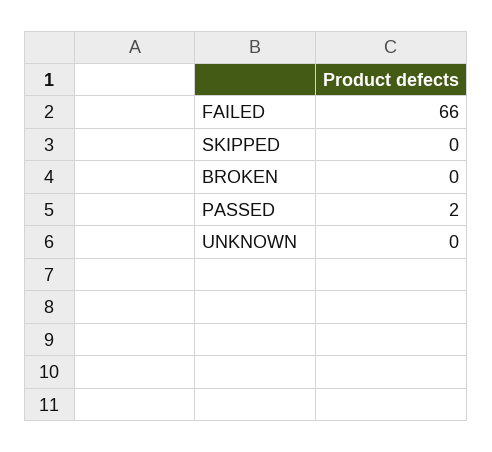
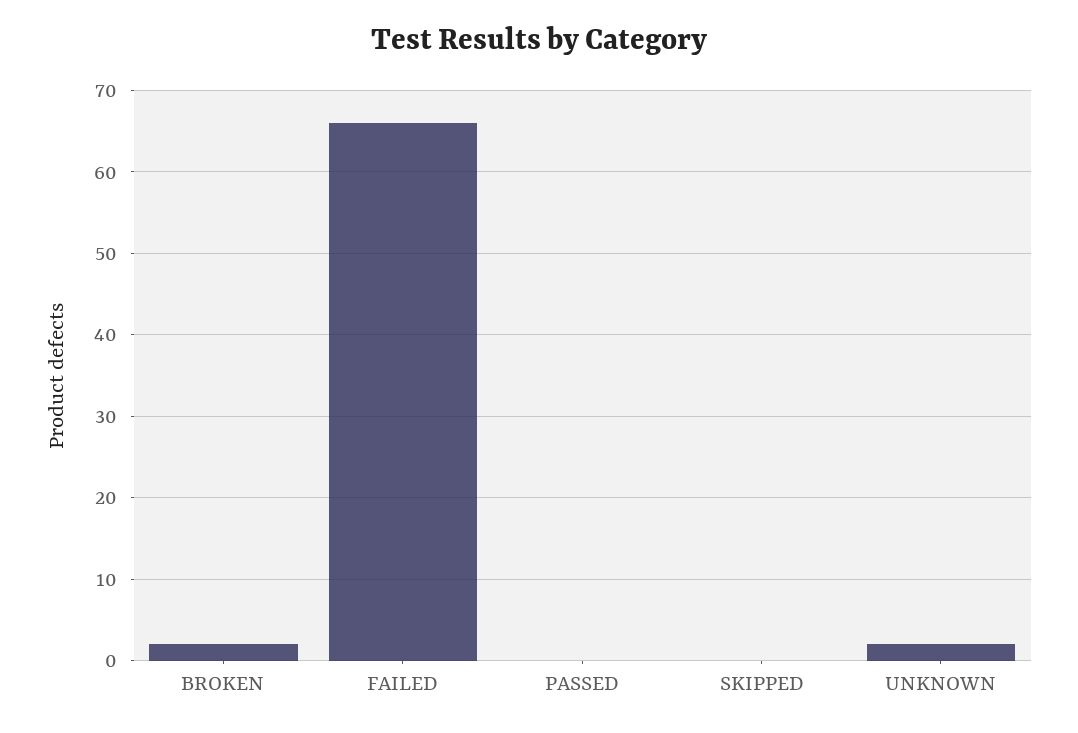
  {
    "FAILED": 66,
    "SKIPPED": 0,
-   "BROKEN": 0,
+   "BROKEN": 2,
-   "PASSED": 2,
+   "PASSED": 0,
-   "UNKNOWN": 0
+   "UNKNOWN": 2
  }

